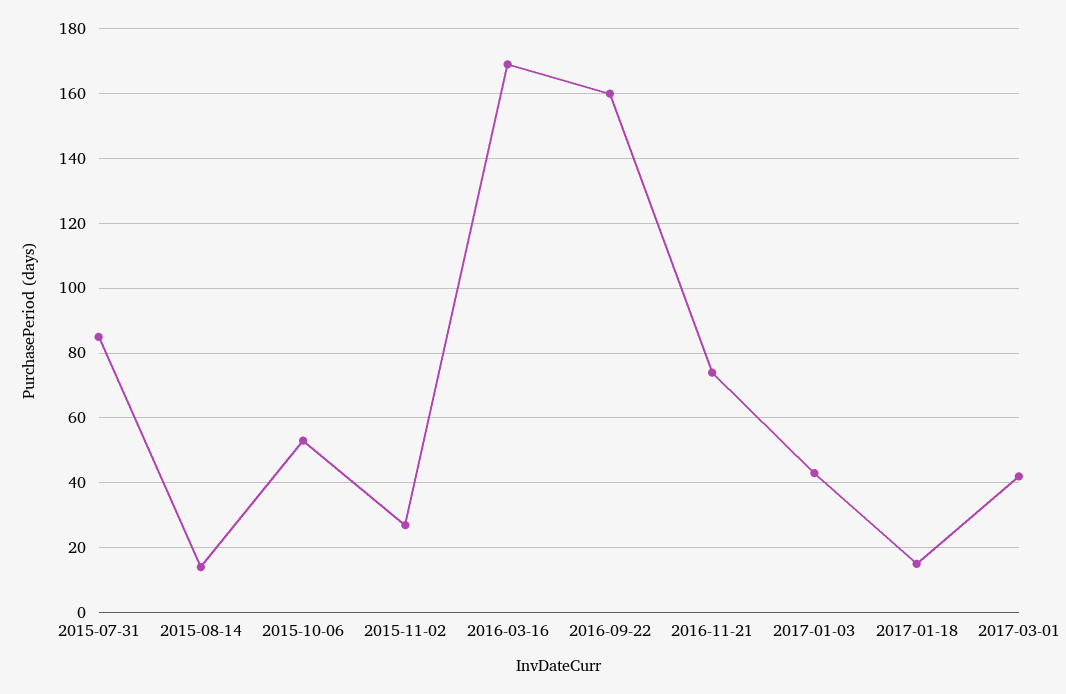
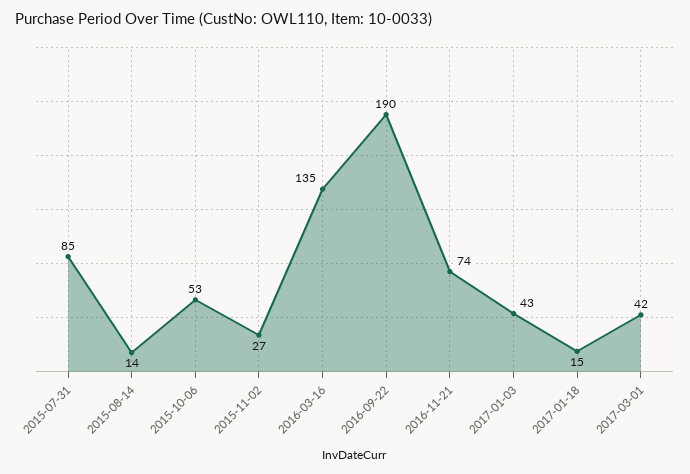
  {
    "2015-07-31": 85,
    "2015-08-14": 14,
    "2015-10-06": 53,
    "2015-11-02": 27,
-   "2016-03-16": 170,
+   "2016-03-16": 135,
-   "2016-09-22": 160,
+   "2016-09-22": 190,
    "2016-11-21": 74,
    "2017-01-03": 43,
    "2017-01-18": 15,
    "2017-03-01": 42
  }

